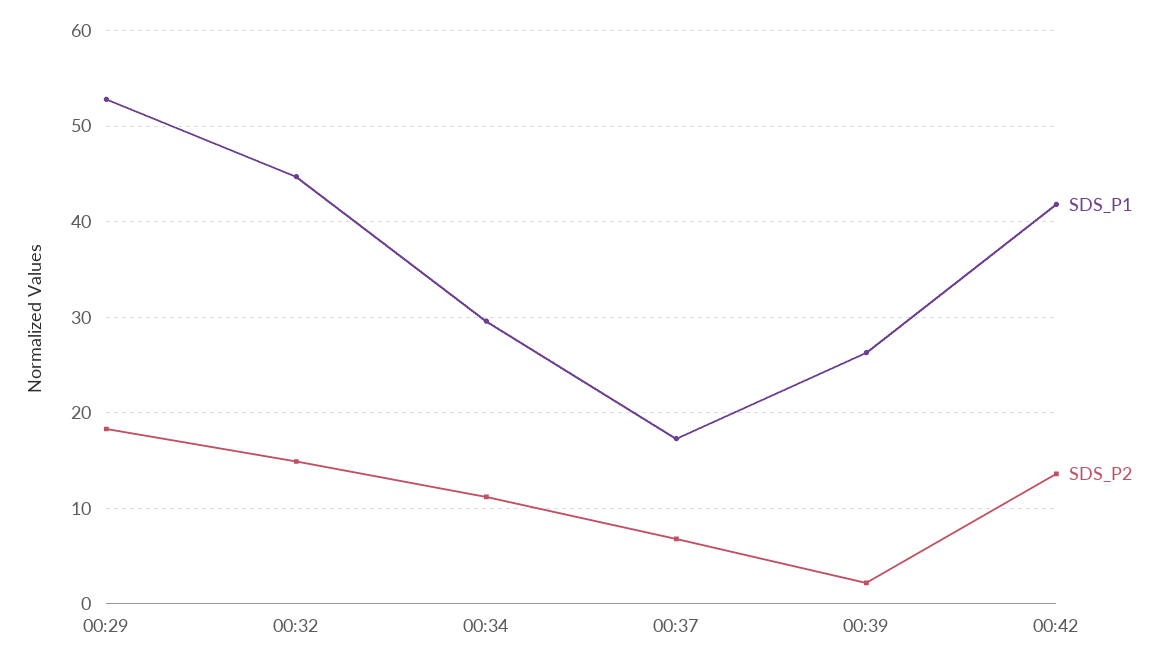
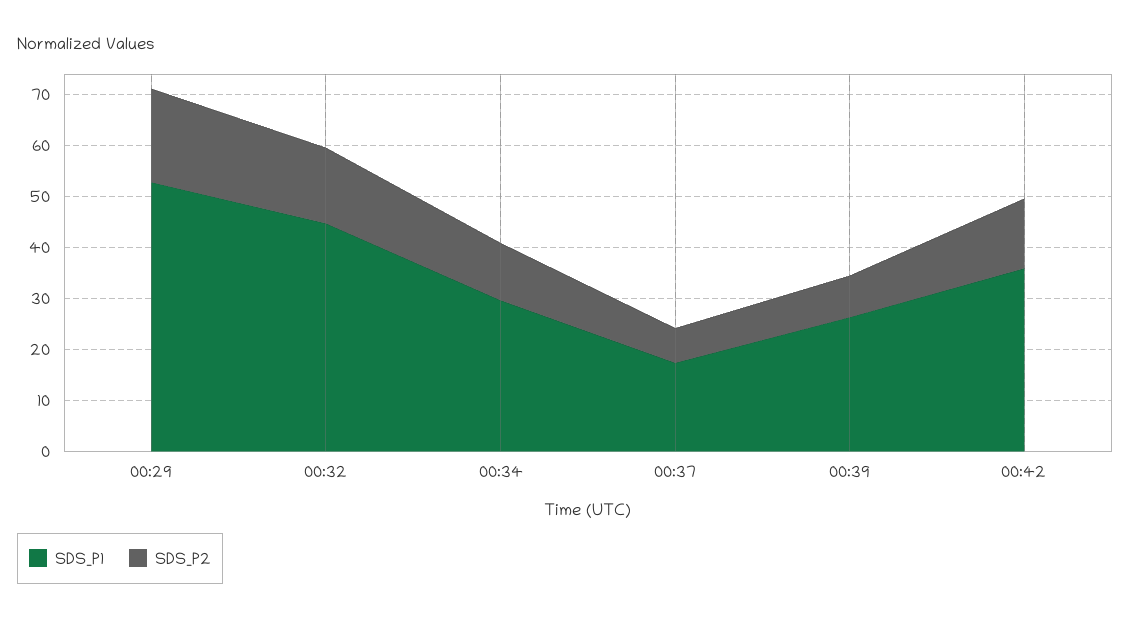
  {
    "SDS_P1": {
      "00:29": 53,
      "00:32": 45,
      "00:34": 30,
      "00:37": 17,
      "00:39": 26,
-     "00:42": 42
+     "00:42": 36
    },
    "SDS_P2": {
      "00:29": 18,
      "00:32": 15,
      "00:34": 11,
      "00:37": 7,
-     "00:39": 2,
+     "00:39": 8,
      "00:42": 14
    }
  }

